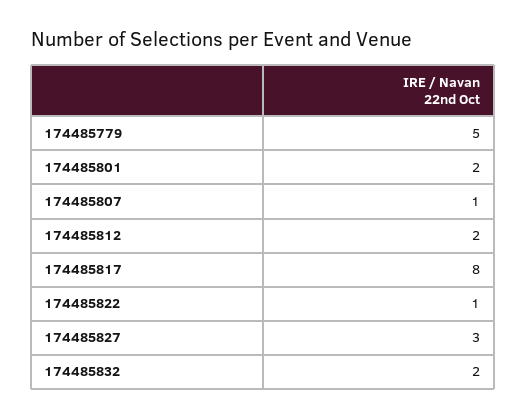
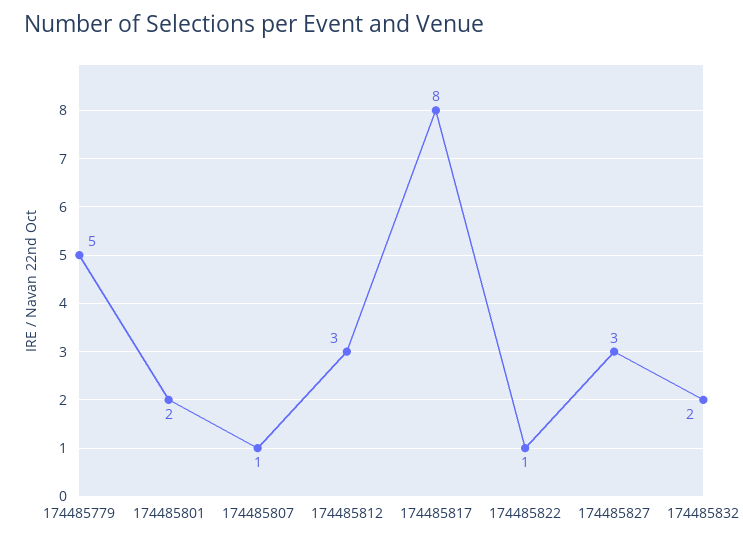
  {
    "174485779": 5,
    "174485801": 2,
    "174485807": 1,
-   "174485812": 2,
+   "174485812": 3,
    "174485817": 8,
    "174485822": 1,
    "174485827": 3,
    "174485832": 2
  }

